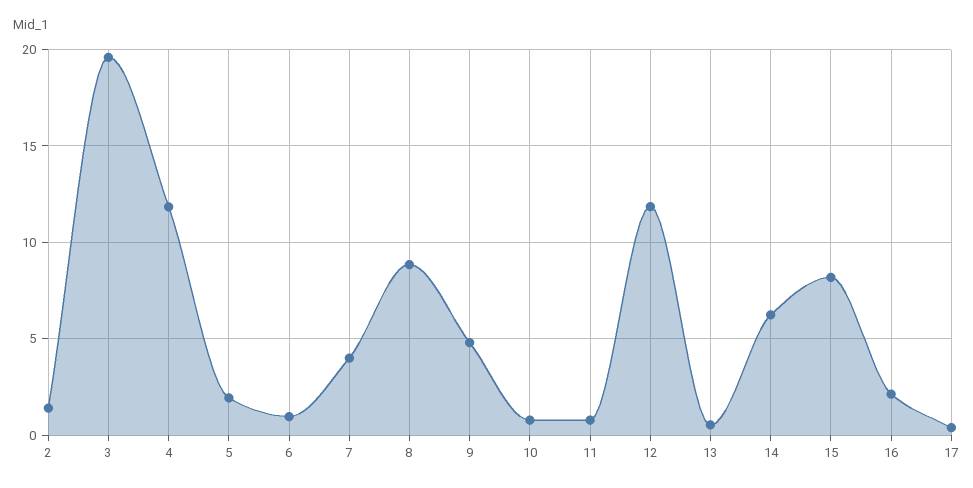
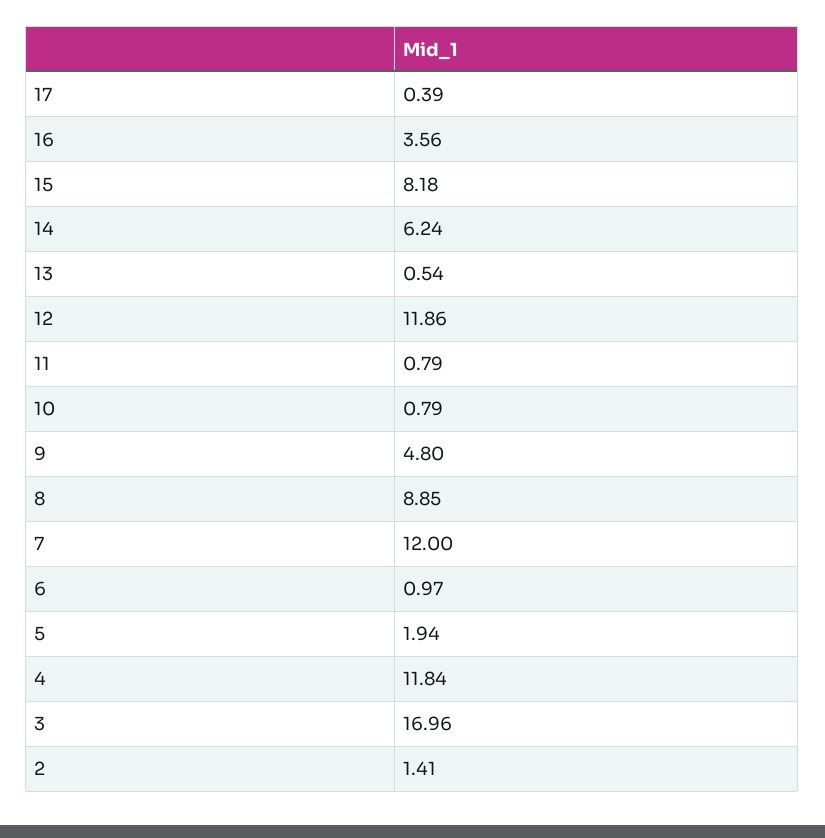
  {
    "2": 1.41,
-   "3": 19.5,
+   "3": 16.96,
    "4": 11.84,
    "5": 1.94,
    "6": 0.97,
-   "7": 4,
+   "7": 12,
    "8": 8.85,
    "9": 4.8,
    "10": 0.79,
    "11": 0.79,
    "12": 11.86,
    "13": 0.54,
    "14": 6.24,
    "15": 8.18,
-   "16": 2,
+   "16": 3.56,
    "17": 0.39
  }

